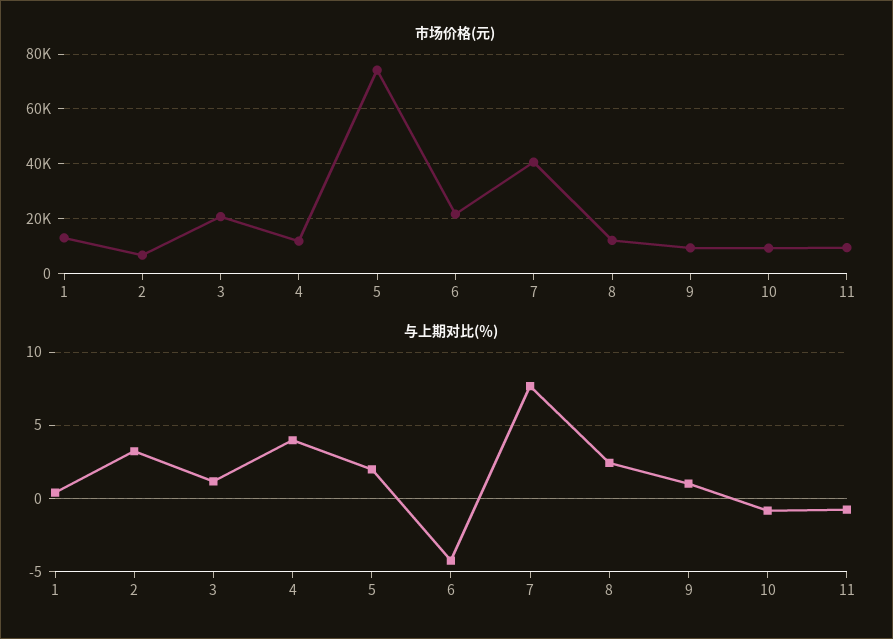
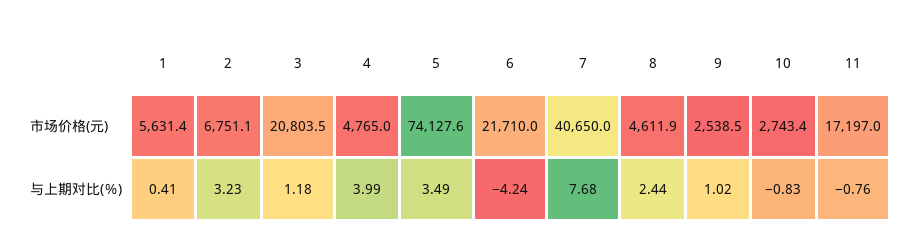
  {
    "市场价格(元)": {
-     "1": 12500,
+     "1": 5631.4,
      "2": 6751.1,
      "3": 20803.5,
-     "4": 12500,
+     "4": 4765,
      "5": 74127.6,
      "6": 21710,
      "7": 40650,
-     "8": 12500,
+     "8": 4611.9,
-     "9": 10000,
+     "9": 2538.5,
-     "10": 10000,
+     "10": 2743.4,
-     "11": 10000
+     "11": 17197
    },
    "与上期对比(％)": {
      "1": 0.41,
      "2": 3.23,
      "3": 1.18,
      "4": 3.99,
-     "5": 2,
+     "5": 3.49,
      "6": -4.24,
      "7": 7.68,
      "8": 2.44,
      "9": 1.02,
      "10": -0.83,
      "11": -0.76
    }
  }

